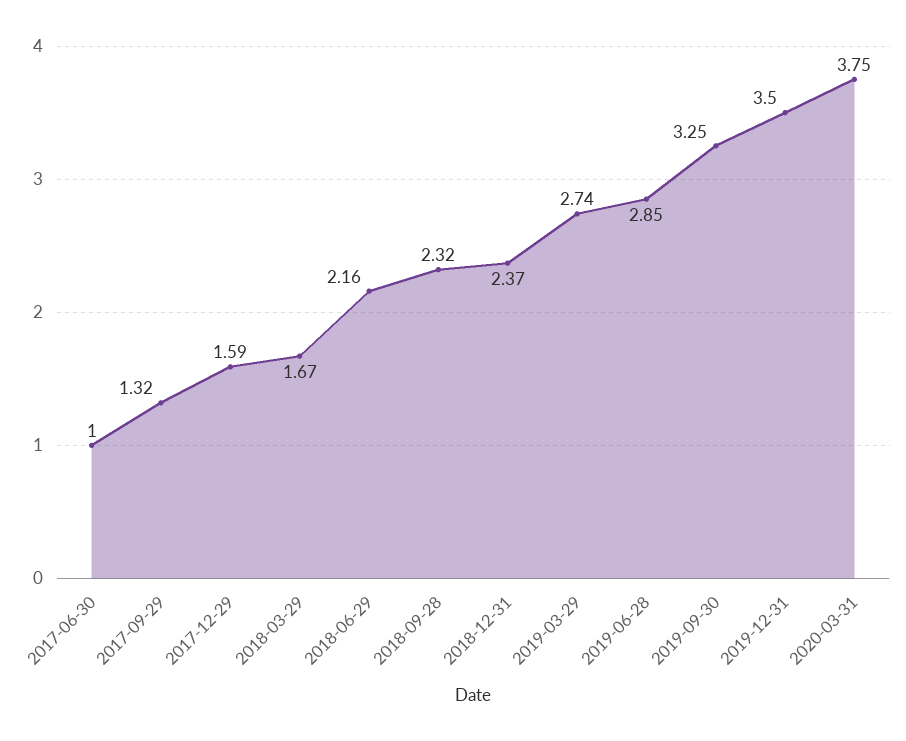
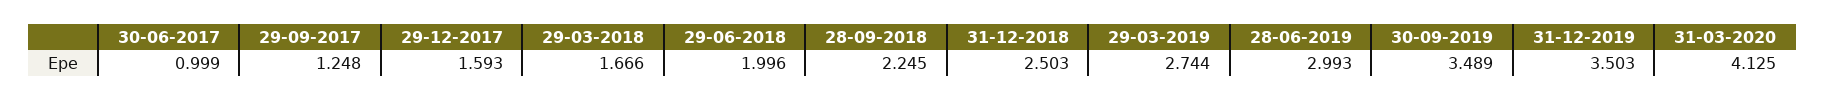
  {
    "2017-06-30": 0.999,
-   "2017-09-29": 1.32,
+   "2017-09-29": 1.248,
    "2017-12-29": 1.593,
    "2018-03-29": 1.666,
-   "2018-06-29": 2.16,
+   "2018-06-29": 1.996,
-   "2018-09-28": 2.32,
+   "2018-09-28": 2.245,
-   "2018-12-31": 2.37,
+   "2018-12-31": 2.503,
    "2019-03-29": 2.744,
-   "2019-06-28": 2.85,
+   "2019-06-28": 2.993,
-   "2019-09-30": 3.25,
+   "2019-09-30": 3.489,
    "2019-12-31": 3.503,
-   "2020-03-31": 3.75
+   "2020-03-31": 4.125
  }

